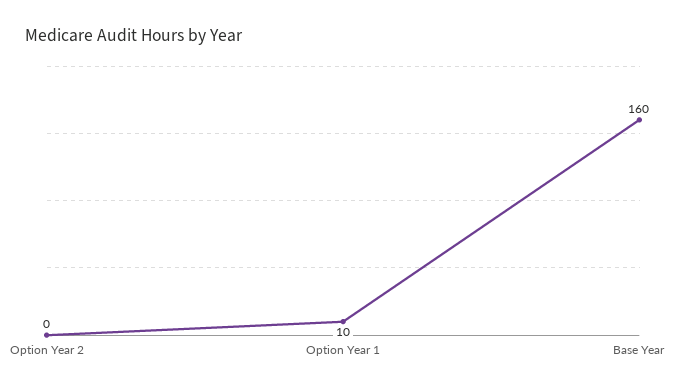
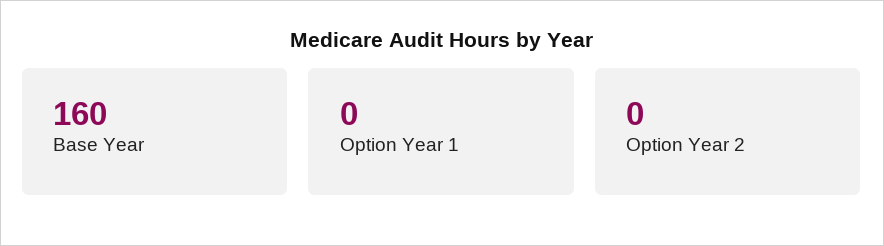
  {
    "Option Year 2": 0,
-   "Option Year 1": 10,
+   "Option Year 1": 0,
    "Base Year": 160
  }

